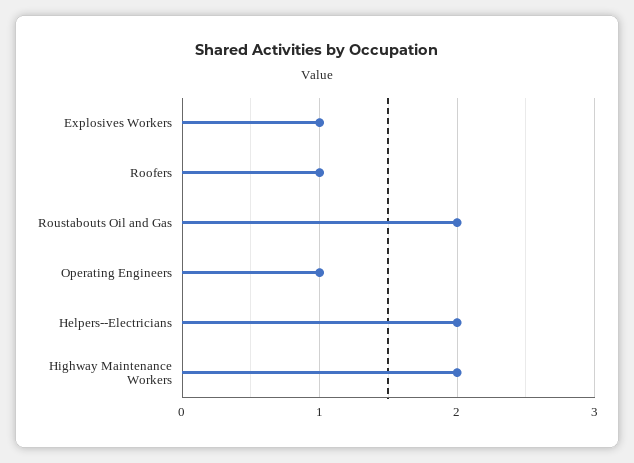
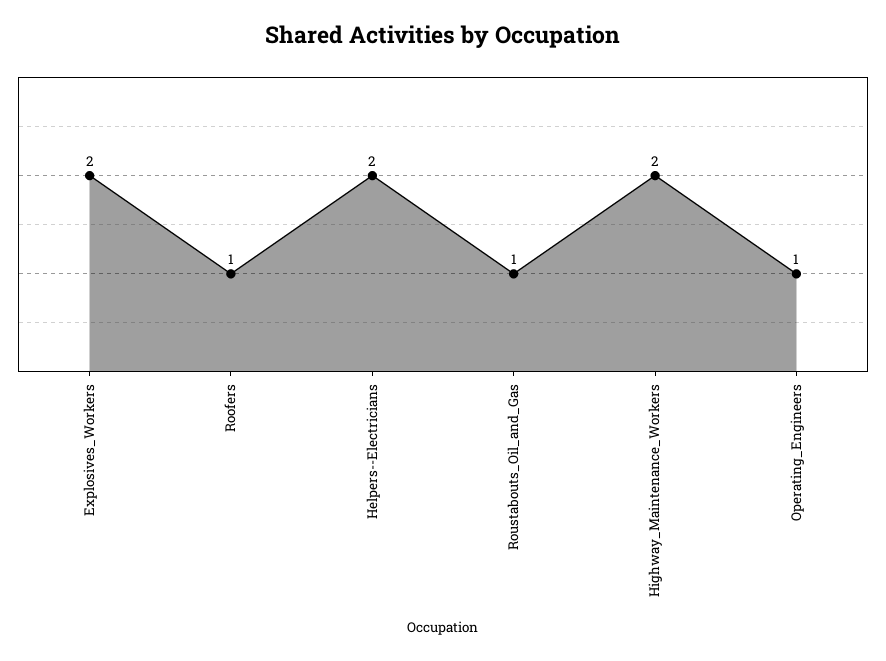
  {
-   "Explosives Workers": 1,
+   "Explosives Workers": 2,
    "Roofers": 1,
-   "Roustabouts Oil and Gas": 2,
+   "Roustabouts Oil and Gas": 1,
    "Operating Engineers": 1,
    "Helpers--Electricians": 2,
    "Highway Maintenance Workers": 2
  }

